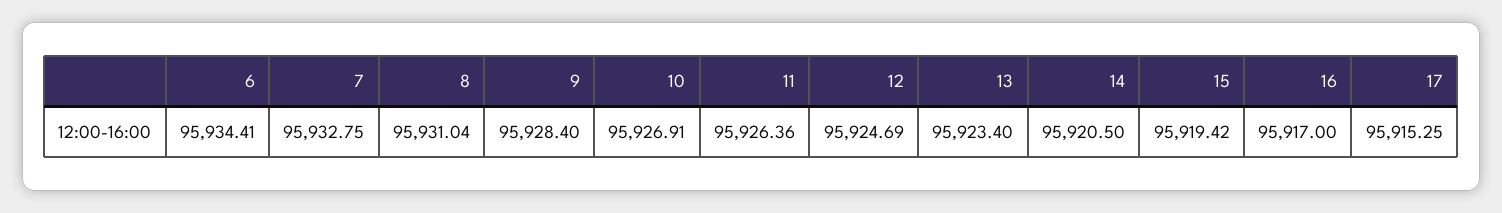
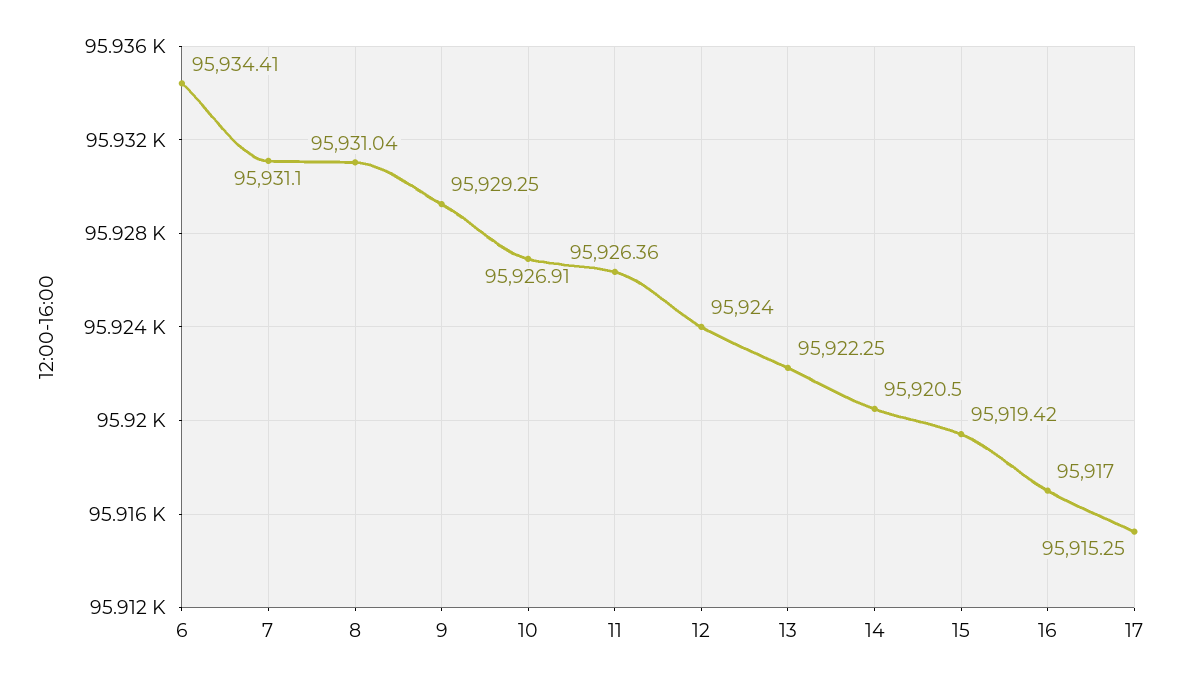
  {
    "6": 95934.41,
-   "7": 95932.75,
+   "7": 95931.1,
    "8": 95931.04,
-   "9": 95928.4,
+   "9": 95929.25,
    "10": 95926.91,
    "11": 95926.36,
-   "12": 95924.69,
+   "12": 95924,
-   "13": 95923.4,
+   "13": 95922.25,
    "14": 95920.5,
    "15": 95919.42,
    "16": 95917,
    "17": 95915.25
  }

